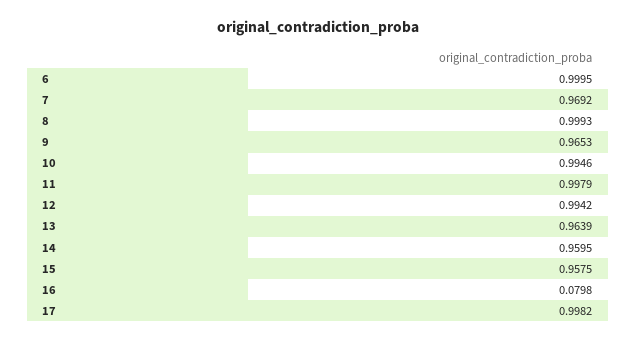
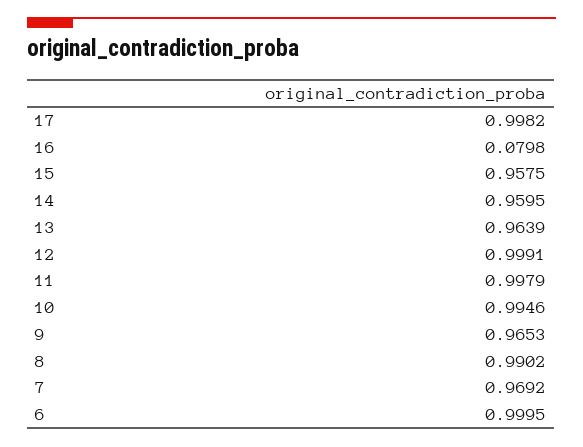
  {
    "6": 0.9995,
    "7": 0.9692,
-   "8": 0.9993,
+   "8": 0.9902,
    "9": 0.9653,
    "10": 0.9946,
    "11": 0.9979,
-   "12": 0.9942,
+   "12": 0.9991,
    "13": 0.9639,
    "14": 0.9595,
    "15": 0.9575,
    "16": 0.0798,
    "17": 0.9982
  }

